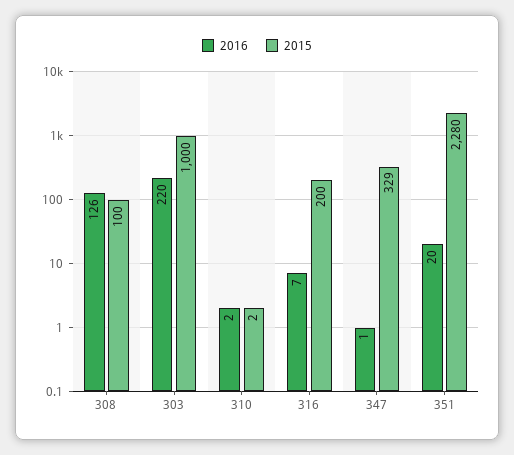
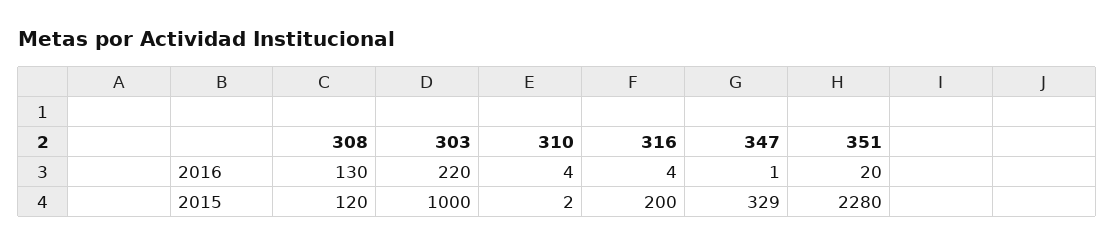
  {
    "2016": {
-     "308": 126,
+     "308": 130,
      "303": 220,
-     "310": 2,
+     "310": 4,
-     "316": 7,
+     "316": 4,
      "347": 1,
      "351": 20
    },
    "2015": {
-     "308": 100,
+     "308": 120,
      "303": 1000,
      "310": 2,
      "316": 200,
      "347": 329,
      "351": 2280
    }
  }

